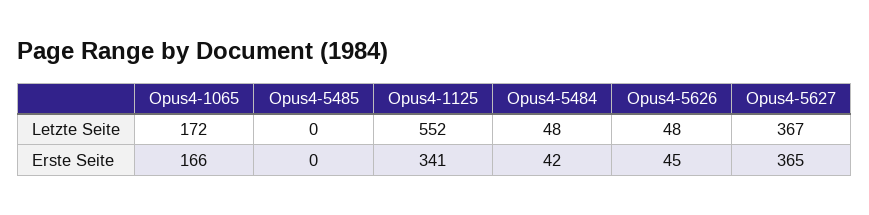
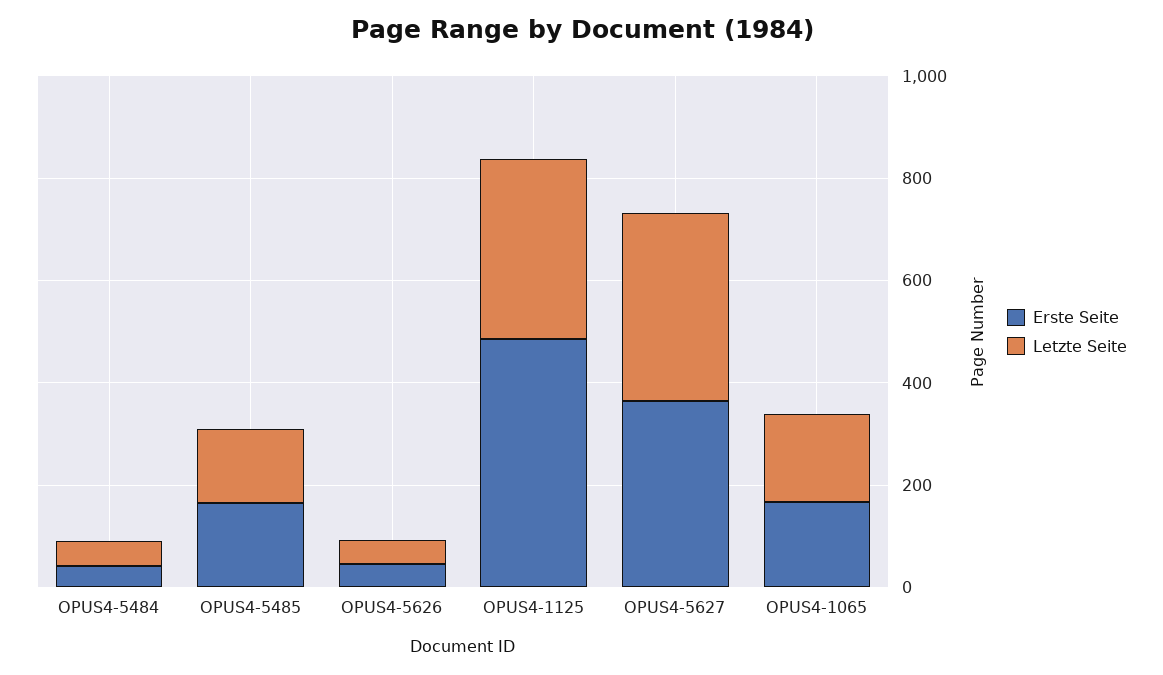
  {
    "Letzte Seite": {
      "Opus4-1065": 172,
-     "Opus4-5485": 0,
+     "Opus4-5485": 150,
-     "Opus4-1125": 552,
+     "Opus4-1125": 350,
      "Opus4-5484": 48,
      "Opus4-5626": 48,
      "Opus4-5627": 367
    },
    "Erste Seite": {
      "Opus4-1065": 166,
-     "Opus4-5485": 0,
+     "Opus4-5485": 150,
-     "Opus4-1125": 341,
+     "Opus4-1125": 500,
      "Opus4-5484": 42,
      "Opus4-5626": 45,
      "Opus4-5627": 365
    }
  }

